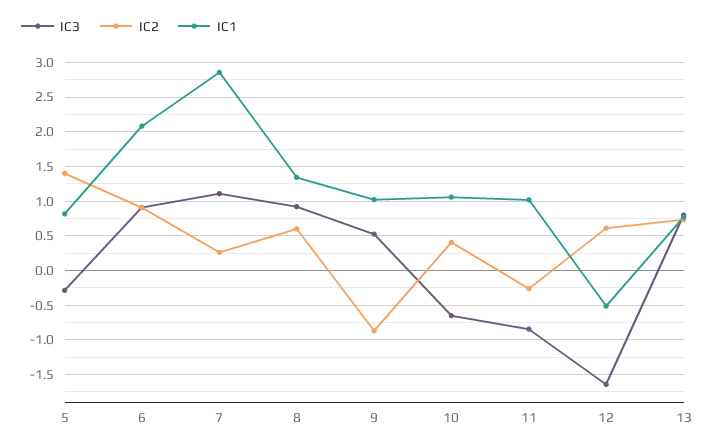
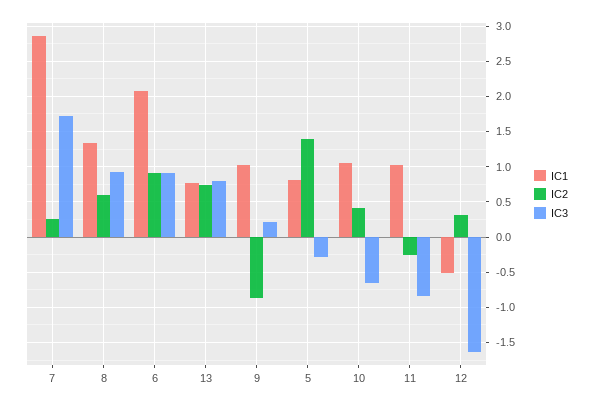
  {
    "IC3": {
      "5": -0.3,
      "6": 0.9,
-     "7": 1.1,
+     "7": 1.7,
      "8": 0.9,
-     "9": 0.5,
+     "9": 0.2,
      "10": -0.7,
      "11": -0.8,
      "12": -1.6,
      "13": 0.8
    },
    "IC2": {
      "5": 1.4,
      "6": 0.9,
      "7": 0.3,
      "8": 0.6,
      "9": -0.9,
      "10": 0.4,
      "11": -0.3,
-     "12": 0.6,
+     "12": 0.3,
      "13": 0.7
    },
    "IC1": {
      "5": 0.8,
      "6": 2.1,
      "7": 2.9,
      "8": 1.3,
      "9": 1,
      "10": 1.1,
      "11": 1,
      "12": -0.5,
      "13": 0.8
    }
  }

